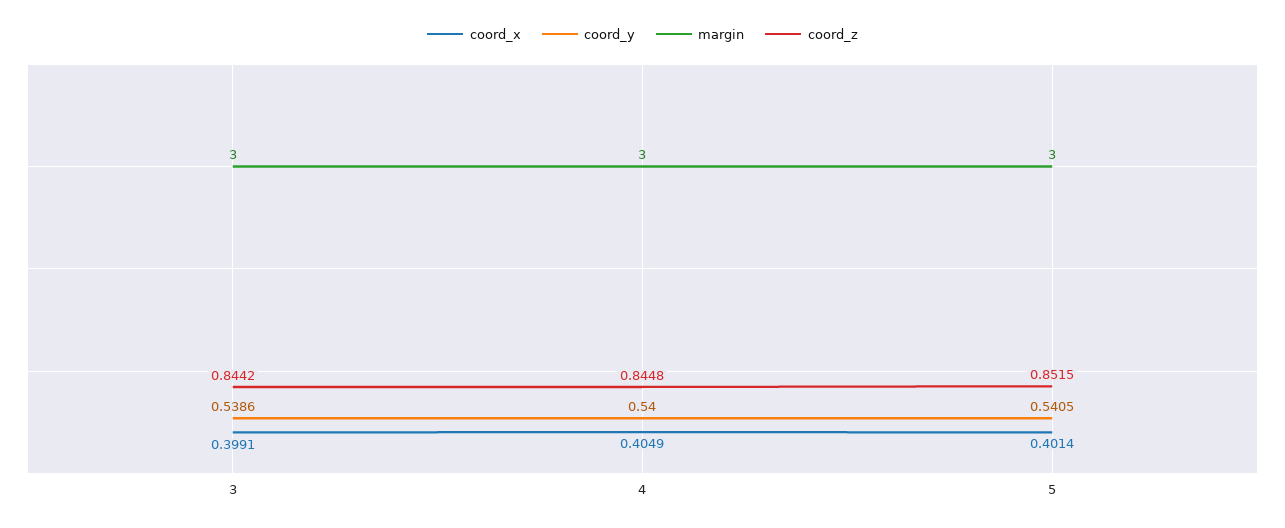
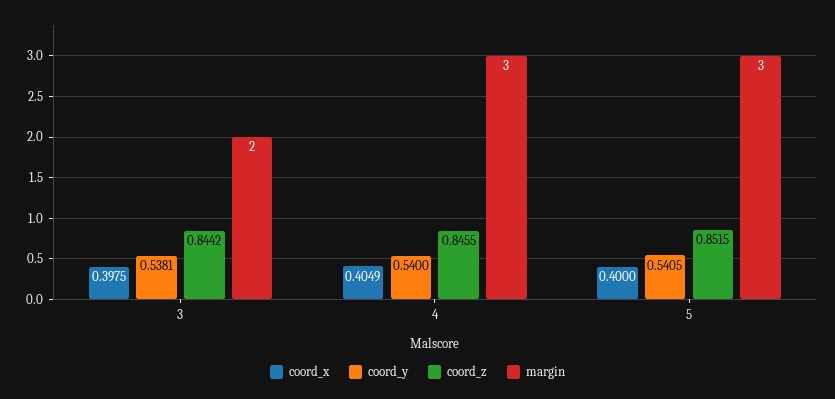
  {
    "coord_x": {
-     "3": 0.3991,
+     "3": 0.3975,
      "4": 0.4049,
-     "5": 0.4014
+     "5": 0.4
    },
    "coord_y": {
-     "3": 0.5386,
+     "3": 0.5381,
      "4": 0.54,
      "5": 0.5405
    },
    "margin": {
-     "3": 3,
+     "3": 2,
      "4": 3,
      "5": 3
    },
    "coord_z": {
      "3": 0.8442,
-     "4": 0.8448,
+     "4": 0.8455,
      "5": 0.8515
    }
  }

